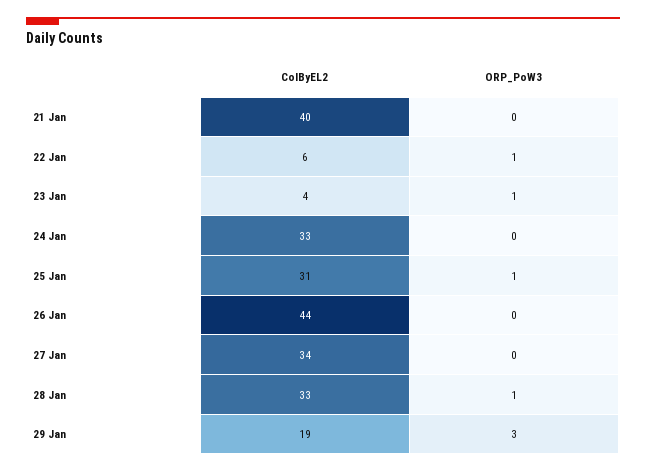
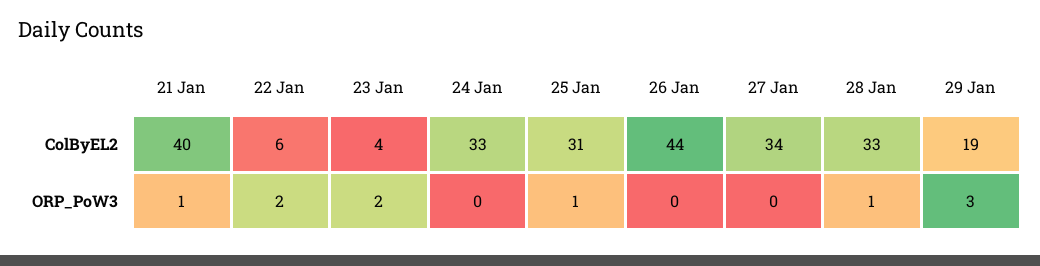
  {
    "ColByEL2": {
      "21 Jan": 40,
      "22 Jan": 6,
      "23 Jan": 4,
      "24 Jan": 33,
      "25 Jan": 31,
      "26 Jan": 44,
      "27 Jan": 34,
      "28 Jan": 33,
      "29 Jan": 19
    },
    "ORP_PoW3": {
-     "21 Jan": 0,
+     "21 Jan": 1,
-     "22 Jan": 1,
+     "22 Jan": 2,
-     "23 Jan": 1,
+     "23 Jan": 2,
      "24 Jan": 0,
      "25 Jan": 1,
      "26 Jan": 0,
      "27 Jan": 0,
      "28 Jan": 1,
      "29 Jan": 3
    }
  }

